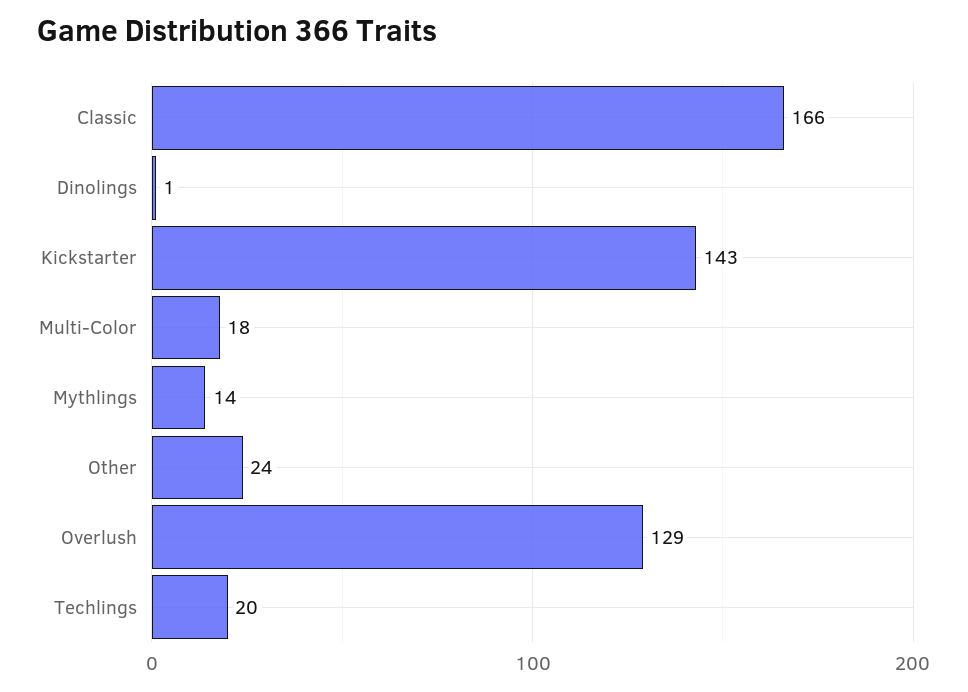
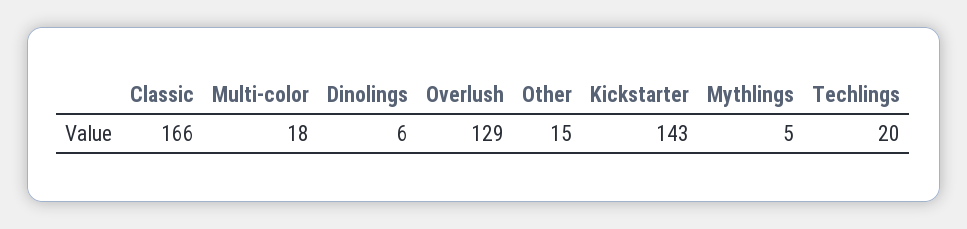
  {
    "Classic": 166,
-   "Dinolings": 1,
+   "Dinolings": 6,
    "Kickstarter": 143,
    "Multi-Color": 18,
-   "Mythlings": 14,
+   "Mythlings": 5,
-   "Other": 24,
+   "Other": 15,
    "Overlush": 129,
    "Techlings": 20
  }

